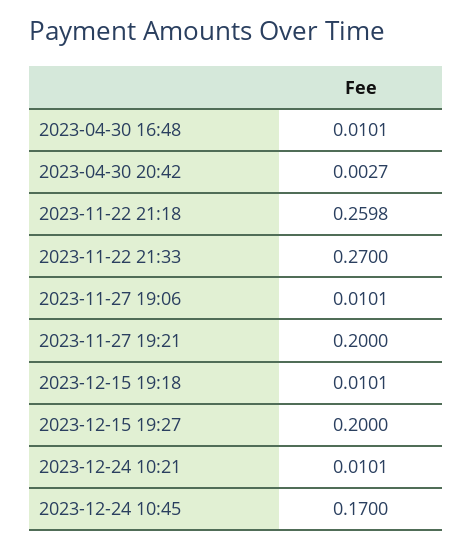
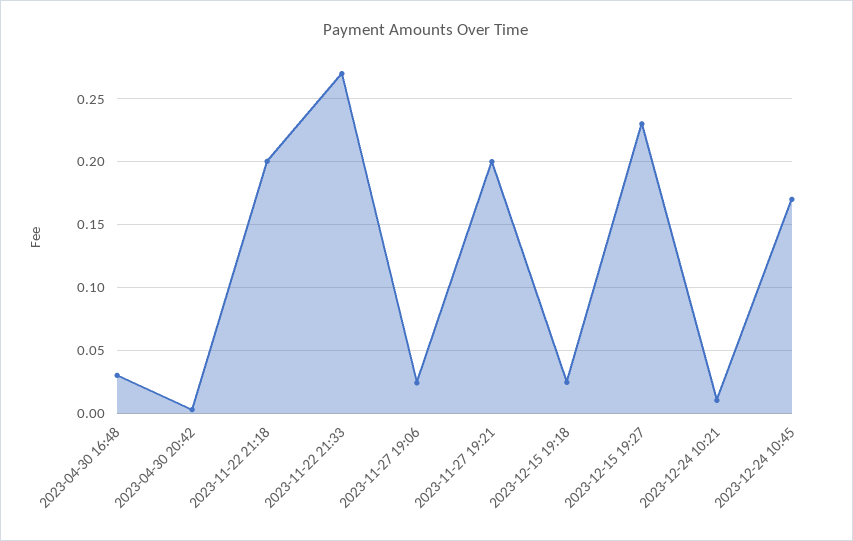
  {
-   "2023-04-30 16:48": 0.0101,
+   "2023-04-30 16:48": 0.03,
    "2023-04-30 20:42": 0.0027,
-   "2023-11-22 21:18": 0.2598,
+   "2023-11-22 21:18": 0.2,
    "2023-11-22 21:33": 0.27,
-   "2023-11-27 19:06": 0.0101,
+   "2023-11-27 19:06": 0.025,
    "2023-11-27 19:21": 0.2,
-   "2023-12-15 19:18": 0.0101,
+   "2023-12-15 19:18": 0.025,
-   "2023-12-15 19:27": 0.2,
+   "2023-12-15 19:27": 0.23,
    "2023-12-24 10:21": 0.0101,
    "2023-12-24 10:45": 0.17
  }

